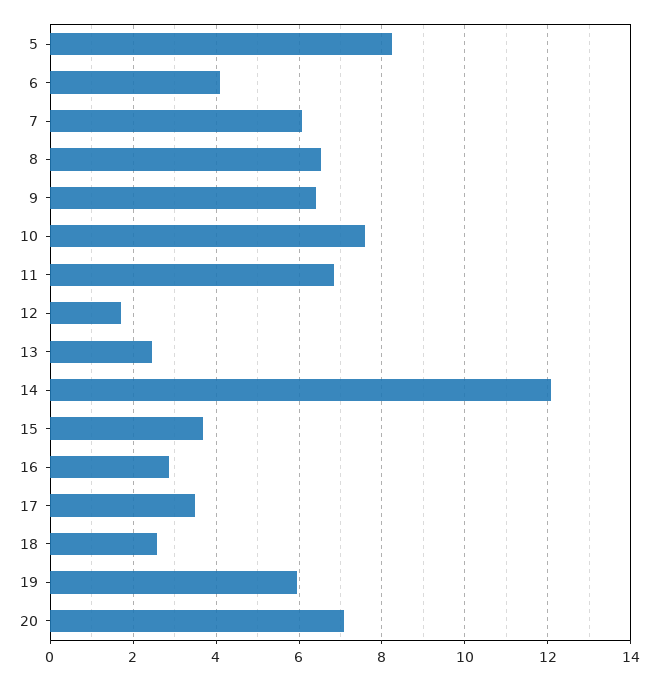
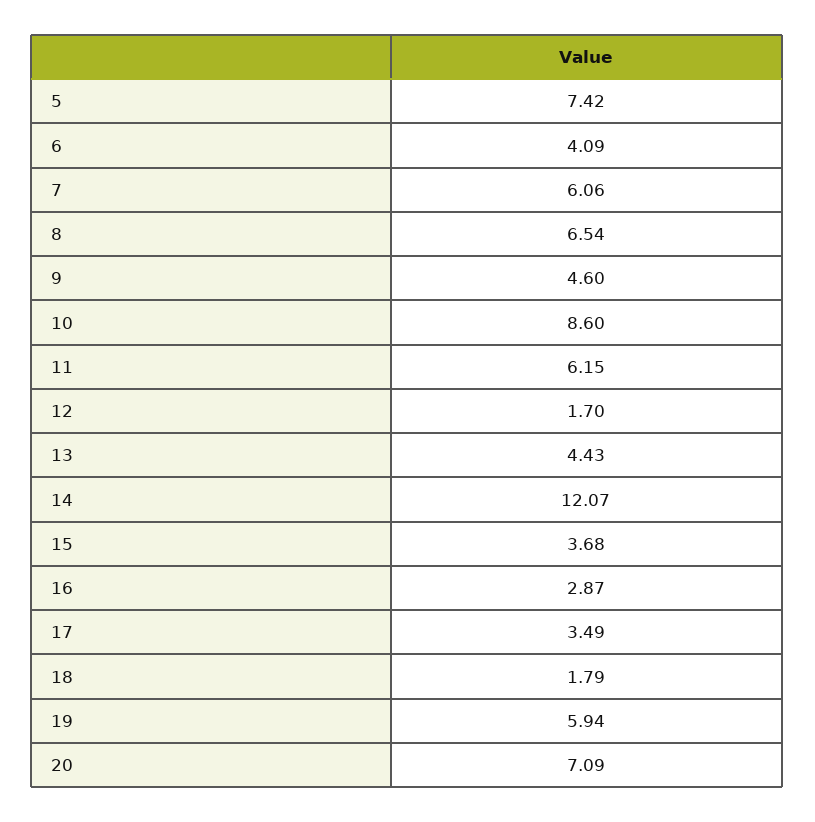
  {
-   "5": 8.2,
+   "5": 7.42,
    "6": 4.09,
    "7": 6.06,
    "8": 6.54,
-   "9": 6.4,
+   "9": 4.6,
-   "10": 7.6,
+   "10": 8.6,
-   "11": 6.8,
+   "11": 6.15,
    "12": 1.7,
-   "13": 2.4,
+   "13": 4.43,
    "14": 12.07,
    "15": 3.68,
    "16": 2.87,
    "17": 3.49,
-   "18": 2.6,
+   "18": 1.79,
    "19": 5.94,
    "20": 7.09
  }

